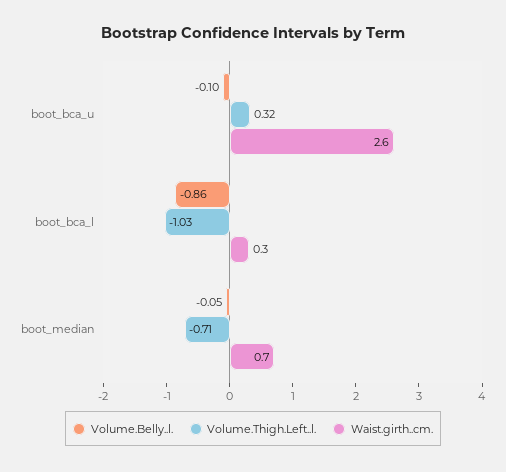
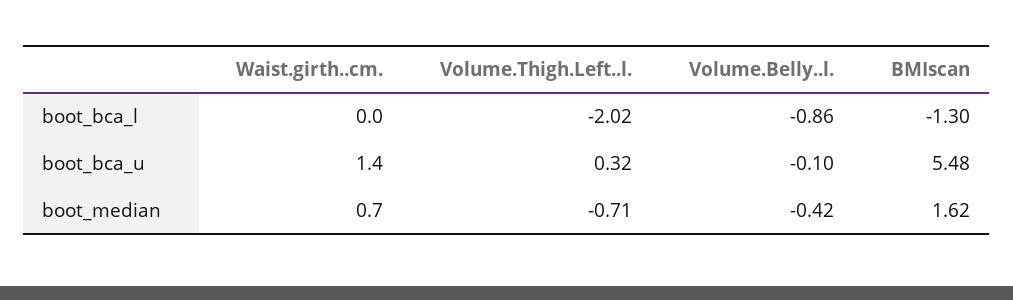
  {
    "Volume.Belly..l.": {
      "boot_bca_u": -0.1,
      "boot_bca_l": -0.86,
-     "boot_median": -0.05
+     "boot_median": -0.42
    },
    "Volume.Thigh.Left..l.": {
      "boot_bca_u": 0.32,
-     "boot_bca_l": -1.03,
+     "boot_bca_l": -2.02,
      "boot_median": -0.71
    },
    "Waist.girth..cm.": {
-     "boot_bca_u": 2.6,
+     "boot_bca_u": 1.4,
-     "boot_bca_l": 0.3,
+     "boot_bca_l": 0,
      "boot_median": 0.7
-   }
+   },
+   "BMIscan": {
+     "boot_bca_l": -1.3,
+     "boot_bca_u": 5.48,
+     "boot_median": 1.62
+   }
  }

